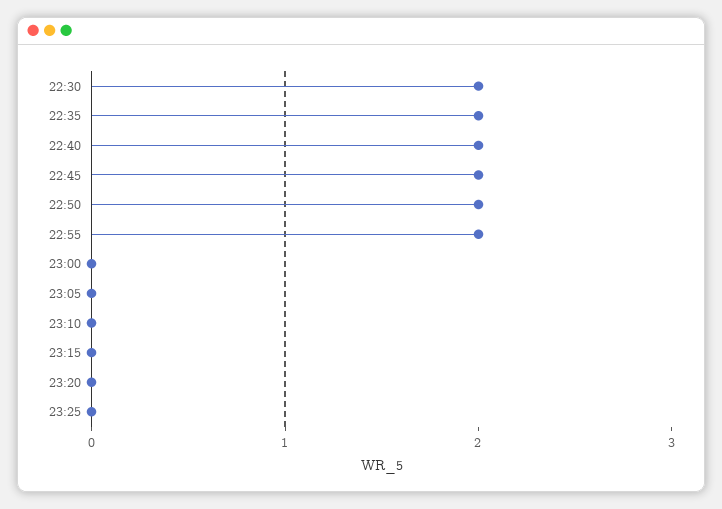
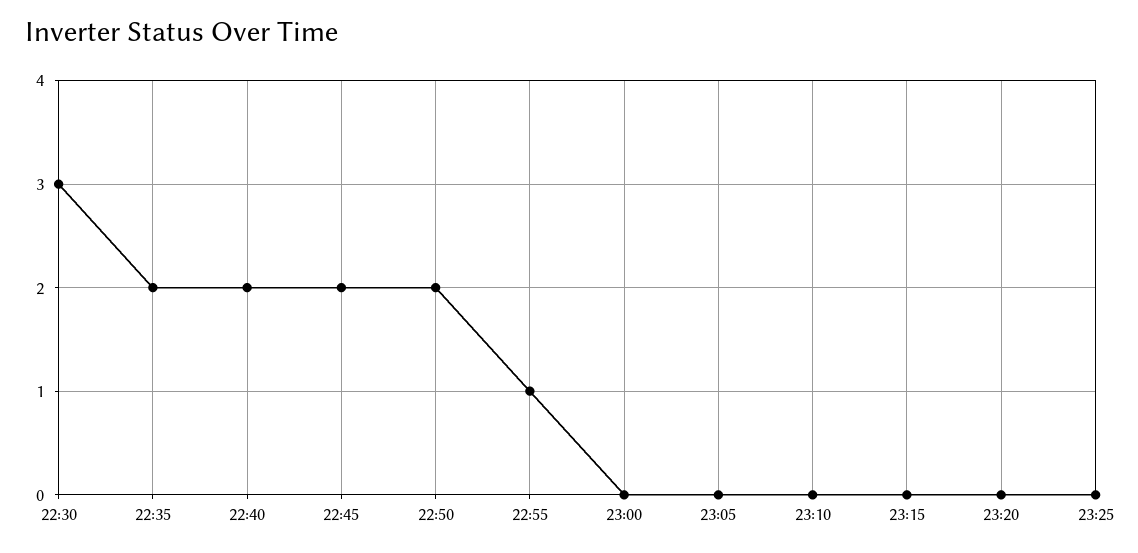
  {
-   "22:30": 2,
+   "22:30": 3,
    "22:35": 2,
    "22:40": 2,
    "22:45": 2,
    "22:50": 2,
-   "22:55": 2,
+   "22:55": 1,
    "23:00": 0,
    "23:05": 0,
    "23:10": 0,
    "23:15": 0,
    "23:20": 0,
    "23:25": 0
  }

